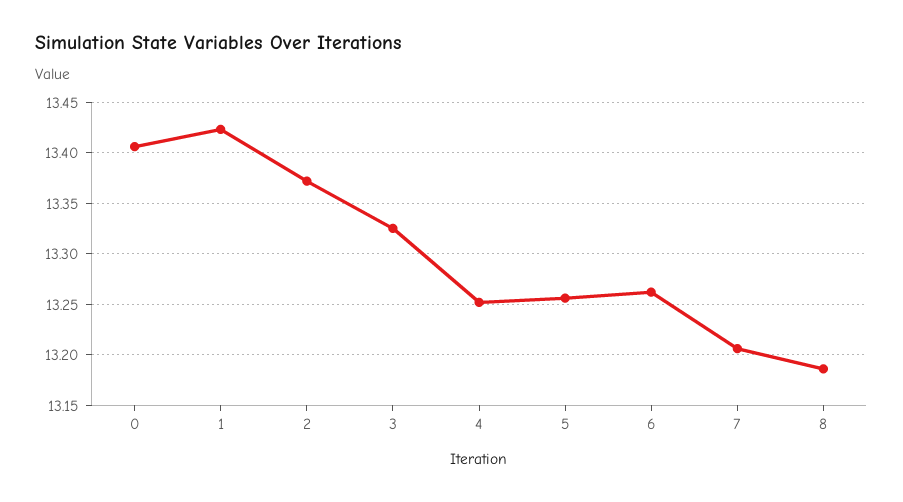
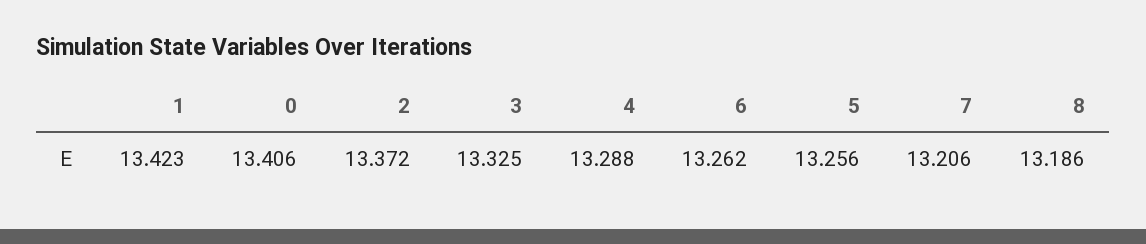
  {
    "0": 13.406,
    "1": 13.423,
    "2": 13.372,
    "3": 13.325,
-   "4": 13.25,
+   "4": 13.288,
    "5": 13.256,
    "6": 13.262,
    "7": 13.206,
    "8": 13.186
  }

